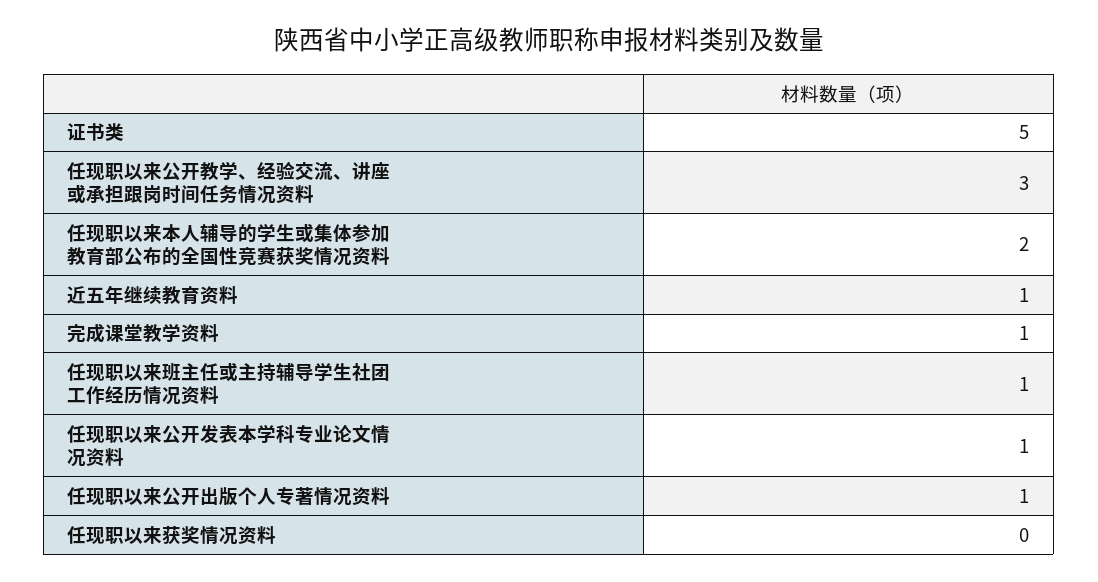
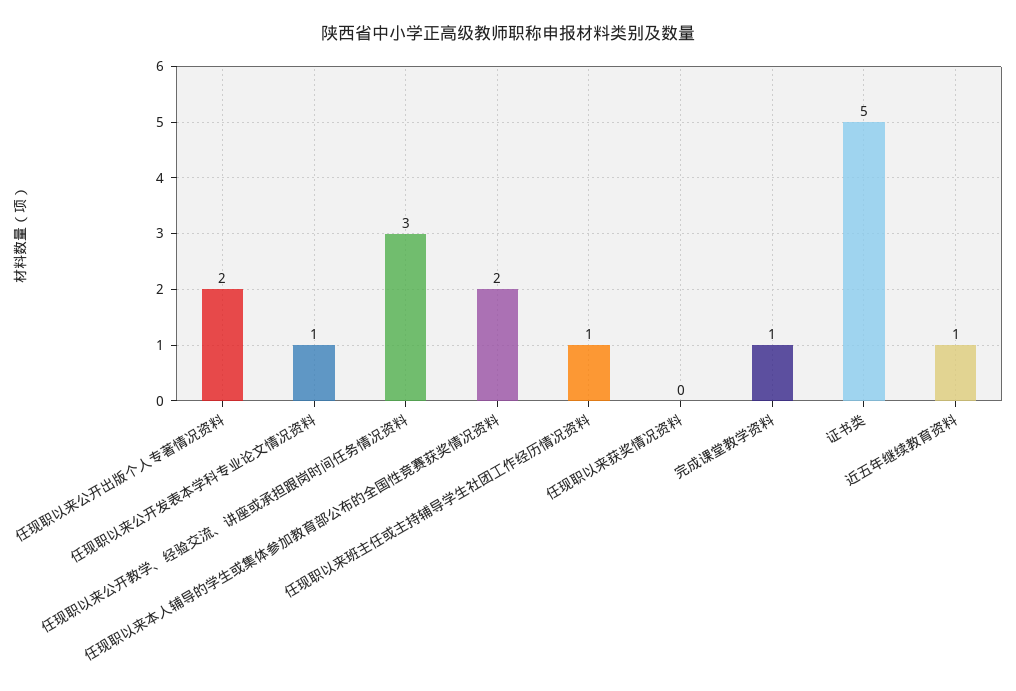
  {
    "证书类": 5,
    "任现职以来公开教学、经验交流、讲座或承担跟岗时间任务情况资料": 3,
    "任现职以来本人辅导的学生或集体参加教育部公布的全国性竞赛获奖情况资料": 2,
    "近五年继续教育资料": 1,
    "完成课堂教学资料": 1,
    "任现职以来班主任或主持辅导学生社团工作经历情况资料": 1,
    "任现职以来公开发表本学科专业论文情况资料": 1,
-   "任现职以来公开出版个人专著情况资料": 1,
+   "任现职以来公开出版个人专著情况资料": 2,
    "任现职以来获奖情况资料": 0
  }

